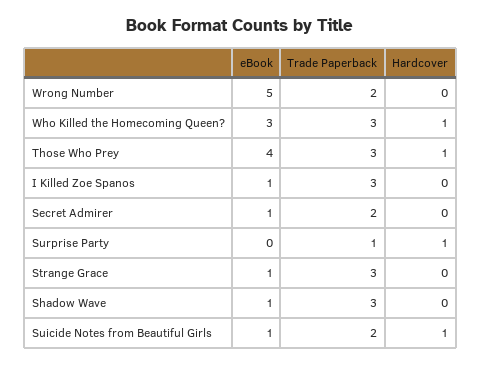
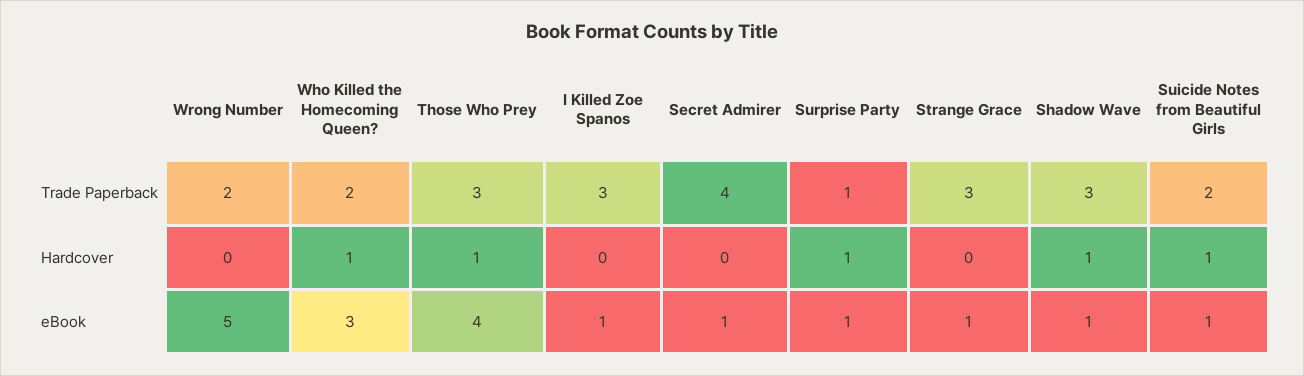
  {
    "eBook": {
      "Wrong Number": 5,
      "Who Killed the Homecoming Queen?": 3,
      "Those Who Prey": 4,
      "I Killed Zoe Spanos": 1,
      "Secret Admirer": 1,
-     "Surprise Party": 0,
+     "Surprise Party": 1,
      "Strange Grace": 1,
      "Shadow Wave": 1,
      "Suicide Notes from Beautiful Girls": 1
    },
    "Trade Paperback": {
      "Wrong Number": 2,
-     "Who Killed the Homecoming Queen?": 3,
+     "Who Killed the Homecoming Queen?": 2,
      "Those Who Prey": 3,
      "I Killed Zoe Spanos": 3,
-     "Secret Admirer": 2,
+     "Secret Admirer": 4,
      "Surprise Party": 1,
      "Strange Grace": 3,
      "Shadow Wave": 3,
      "Suicide Notes from Beautiful Girls": 2
    },
    "Hardcover": {
      "Wrong Number": 0,
      "Who Killed the Homecoming Queen?": 1,
      "Those Who Prey": 1,
      "I Killed Zoe Spanos": 0,
      "Secret Admirer": 0,
      "Surprise Party": 1,
      "Strange Grace": 0,
-     "Shadow Wave": 0,
+     "Shadow Wave": 1,
      "Suicide Notes from Beautiful Girls": 1
    }
  }

